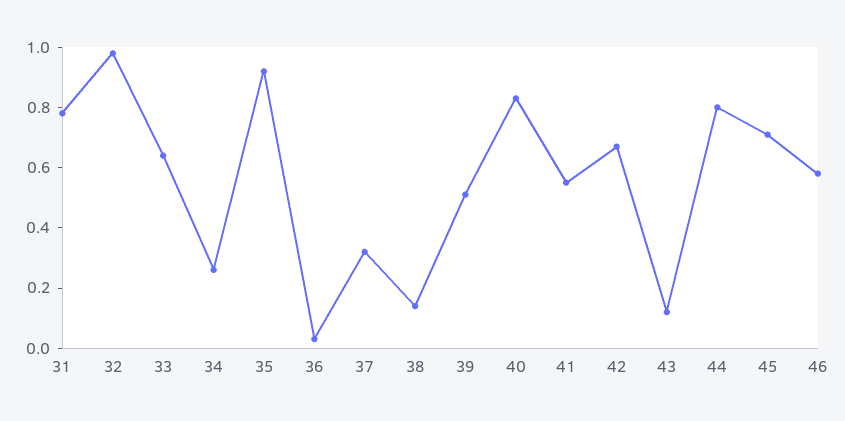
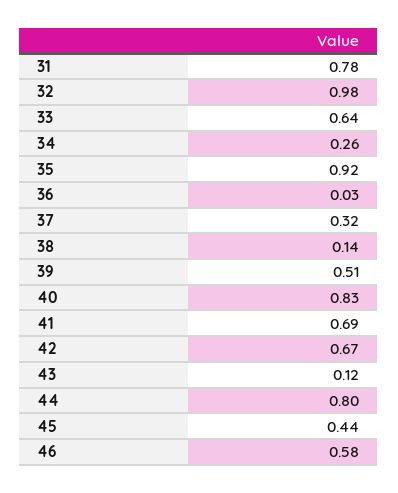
  {
    "31": 0.78,
    "32": 0.98,
    "33": 0.64,
    "34": 0.26,
    "35": 0.92,
    "36": 0.03,
    "37": 0.32,
    "38": 0.14,
    "39": 0.51,
    "40": 0.83,
-   "41": 0.55,
+   "41": 0.69,
    "42": 0.67,
    "43": 0.12,
    "44": 0.8,
-   "45": 0.7,
+   "45": 0.44,
    "46": 0.58
  }

